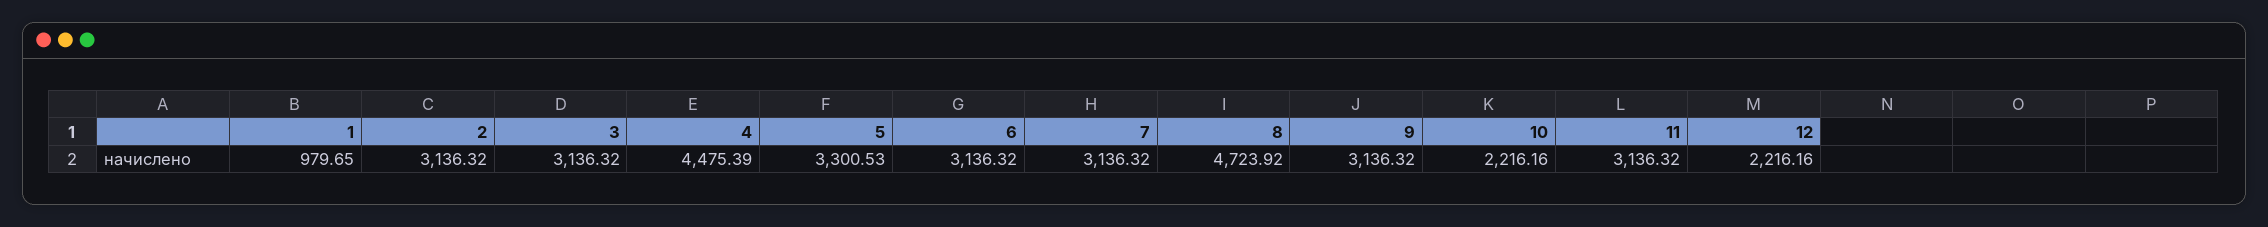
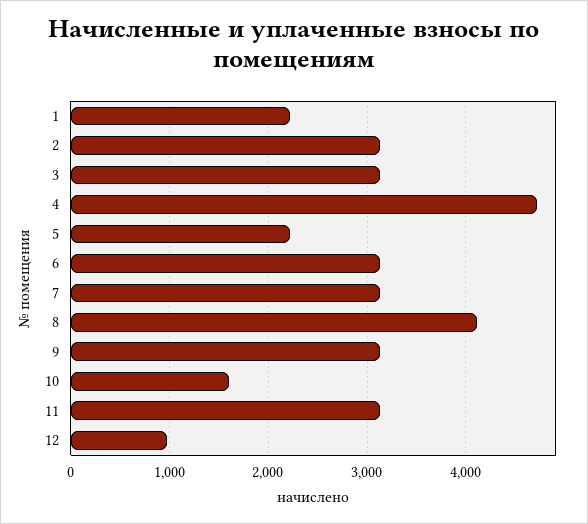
  {
-   "1": 979.65,
+   "1": 2200,
    "2": 3136.32,
    "3": 3136.32,
-   "4": 4475.39,
+   "4": 4700,
-   "5": 3300.53,
+   "5": 2200,
    "6": 3136.32,
    "7": 3136.32,
-   "8": 4723.92,
+   "8": 4100,
    "9": 3136.32,
-   "10": 2216.16,
+   "10": 1600,
    "11": 3136.32,
-   "12": 2216.16
+   "12": 1000
  }

